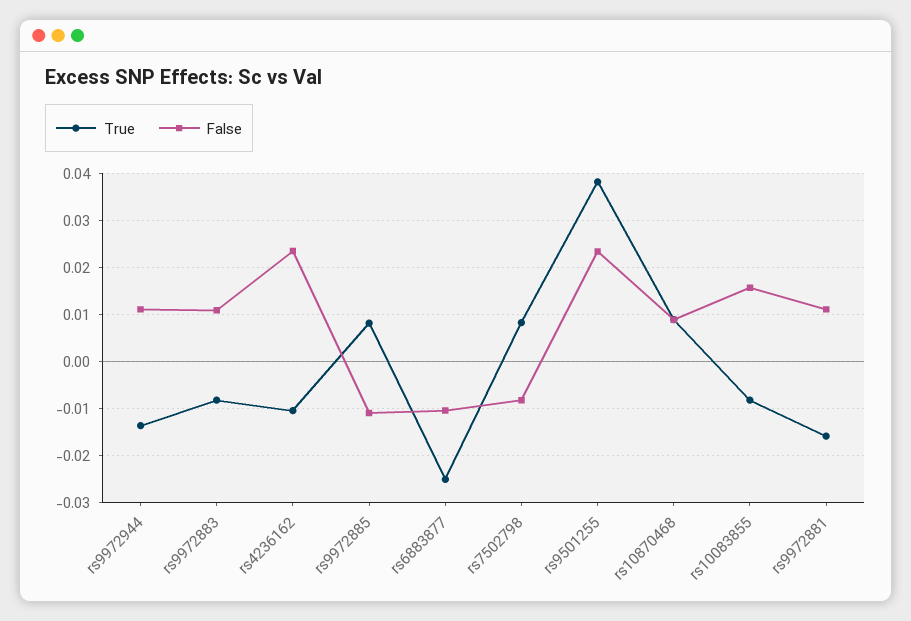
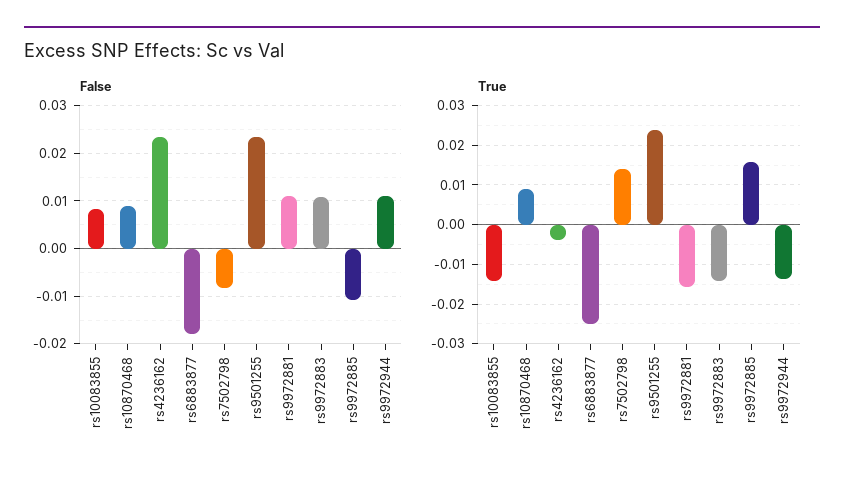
  {
    "True": {
      "rs9972944": -0.014,
-     "rs9972883": -0.008,
+     "rs9972883": -0.014,
-     "rs4236162": -0.01,
+     "rs4236162": -0.004,
-     "rs9972885": 0.008,
+     "rs9972885": 0.016,
      "rs6883877": -0.026,
-     "rs7502798": 0.008,
+     "rs7502798": 0.014,
-     "rs9501255": 0.038,
+     "rs9501255": 0.024,
      "rs10870468": 0.008,
-     "rs10083855": -0.008,
+     "rs10083855": -0.014,
      "rs9972881": -0.016
    },
    "False": {
      "rs9972944": 0.012,
      "rs9972883": 0.01,
      "rs4236162": 0.024,
      "rs9972885": -0.01,
-     "rs6883877": -0.01,
+     "rs6883877": -0.018,
      "rs7502798": -0.008,
      "rs9501255": 0.024,
      "rs10870468": 0.008,
-     "rs10083855": 0.016,
+     "rs10083855": 0.008,
      "rs9972881": 0.012
    }
  }

